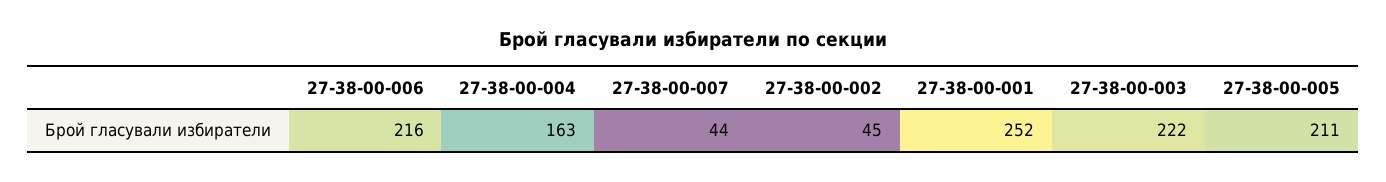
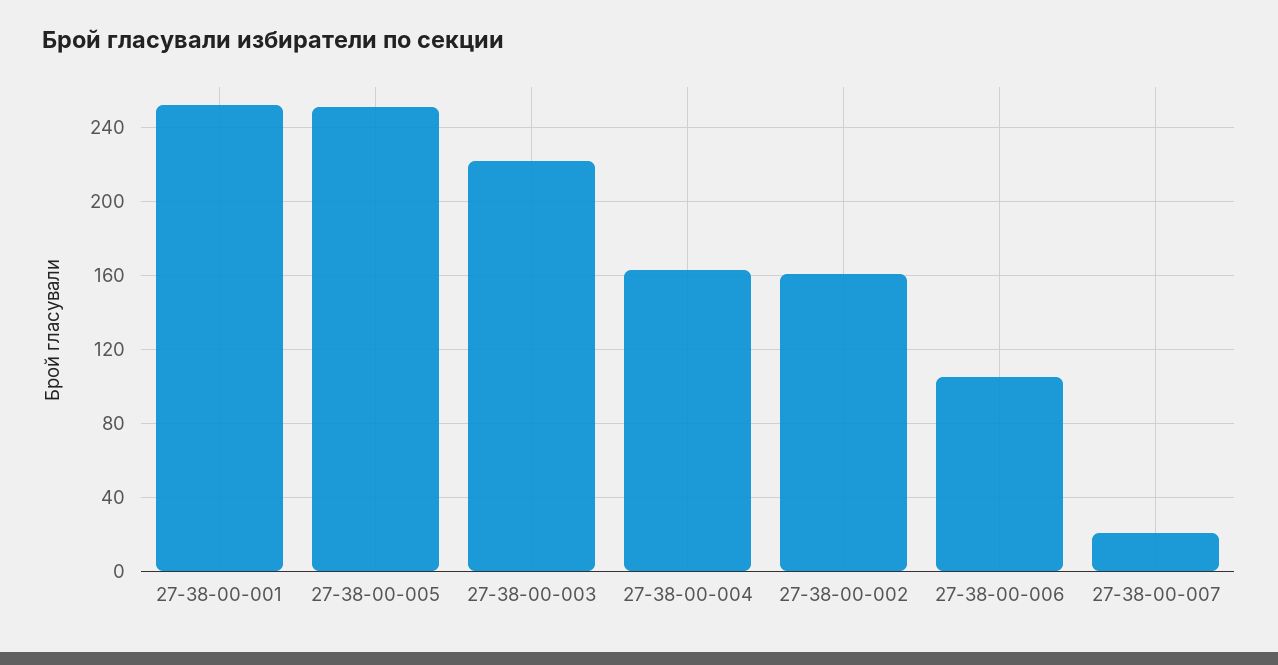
  {
-   "27-38-00-006": 216,
+   "27-38-00-006": 105,
    "27-38-00-004": 163,
-   "27-38-00-007": 44,
+   "27-38-00-007": 20,
-   "27-38-00-002": 45,
+   "27-38-00-002": 160,
    "27-38-00-001": 252,
    "27-38-00-003": 222,
-   "27-38-00-005": 211
+   "27-38-00-005": 250
  }

